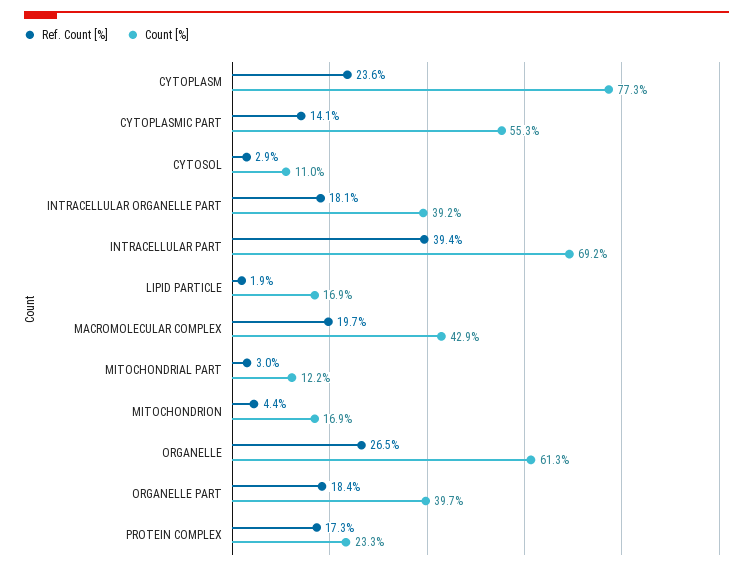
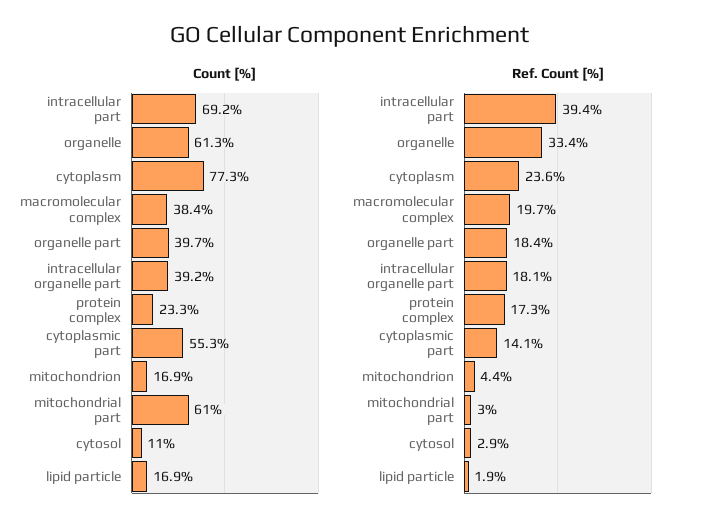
  {
    "Ref. Count [%]": {
      "CYTOPLASM": 23.6,
      "CYTOPLASMIC PART": 14.1,
      "CYTOSOL": 2.9,
      "INTRACELLULAR ORGANELLE PART": 18.1,
      "INTRACELLULAR PART": 39.4,
      "LIPID PARTICLE": 1.9,
      "MACROMOLECULAR COMPLEX": 19.7,
      "MITOCHONDRIAL PART": 3,
      "MITOCHONDRION": 4.4,
-     "ORGANELLE": 26.5,
+     "ORGANELLE": 33.4,
      "ORGANELLE PART": 18.4,
      "PROTEIN COMPLEX": 17.3
    },
    "Count [%]": {
      "CYTOPLASM": 77.3,
      "CYTOPLASMIC PART": 55.3,
      "CYTOSOL": 11,
      "INTRACELLULAR ORGANELLE PART": 39.2,
      "INTRACELLULAR PART": 69.2,
      "LIPID PARTICLE": 16.9,
-     "MACROMOLECULAR COMPLEX": 42.9,
+     "MACROMOLECULAR COMPLEX": 38.4,
-     "MITOCHONDRIAL PART": 12.2,
+     "MITOCHONDRIAL PART": 61,
      "MITOCHONDRION": 16.9,
      "ORGANELLE": 61.3,
      "ORGANELLE PART": 39.7,
      "PROTEIN COMPLEX": 23.3
    }
  }

